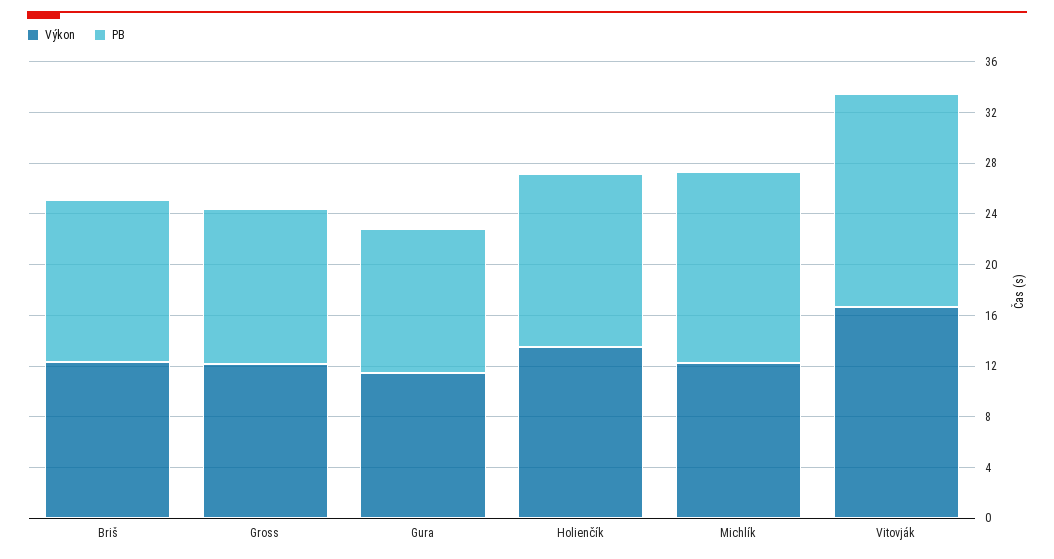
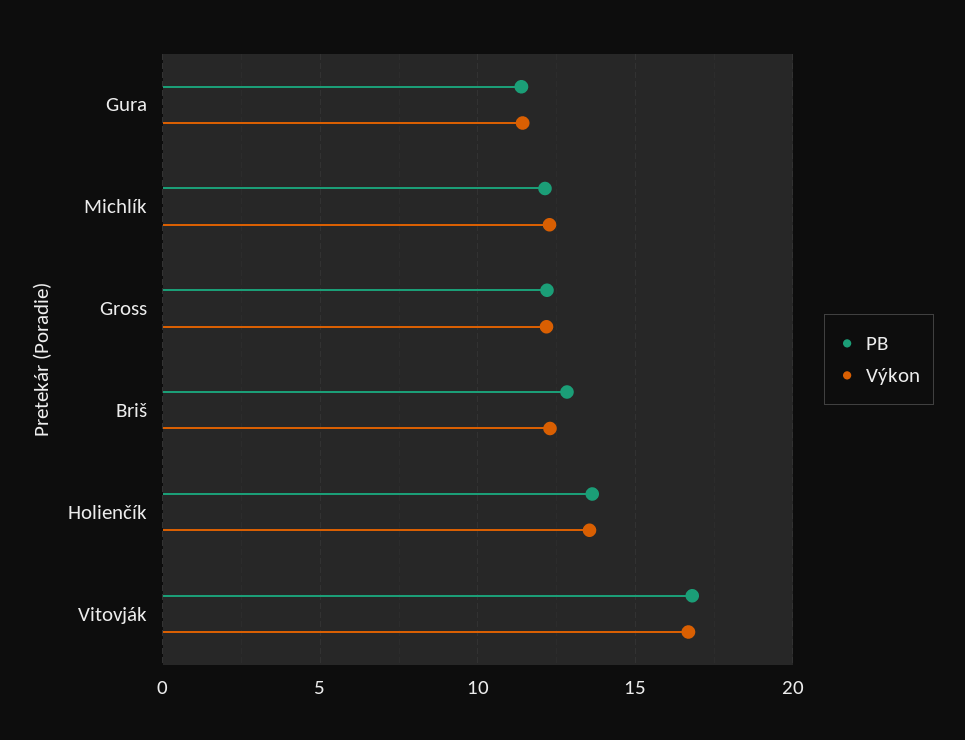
  {
    "Výkon": {
      "Briš": 12.5,
      "Gross": 12,
      "Gura": 11.5,
      "Holienčík": 13.5,
      "Michlík": 12.5,
      "Vitovják": 16.5
    },
    "PB": {
      "Briš": 13,
      "Gross": 12,
      "Gura": 11.5,
      "Holienčík": 13.5,
-     "Michlík": 15,
+     "Michlík": 12,
      "Vitovják": 17
    }
  }

